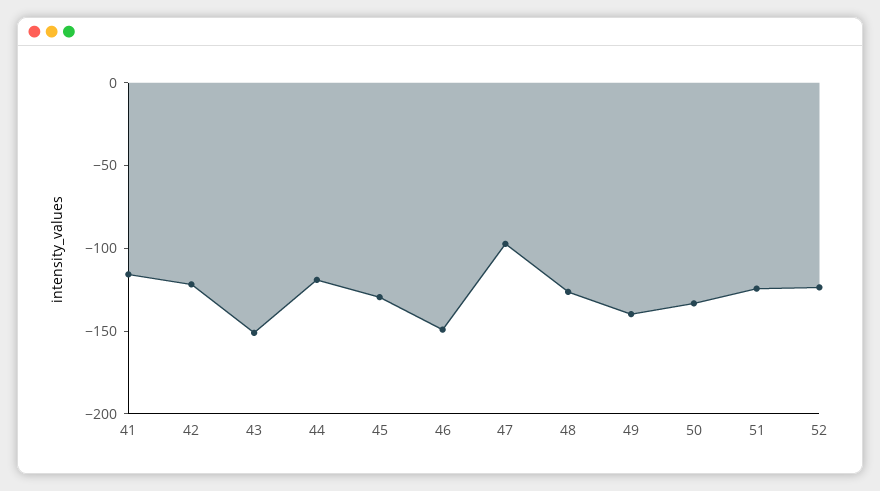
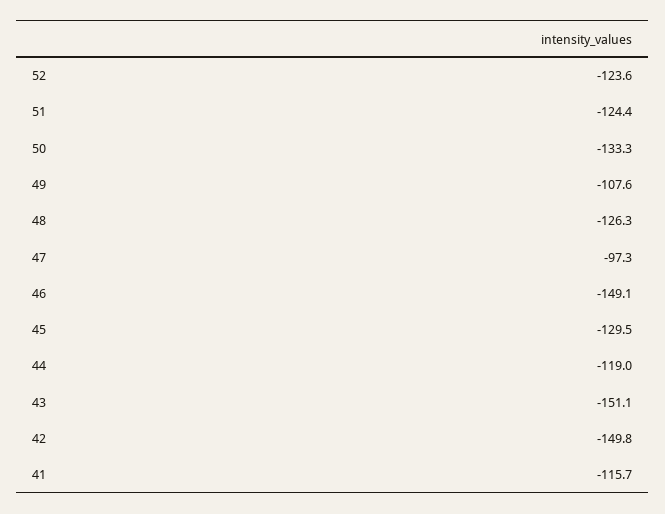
  {
    "41": -115.7,
-   "42": -120,
+   "42": -149.8,
    "43": -151.1,
    "44": -119,
    "45": -129.5,
    "46": -149.1,
    "47": -97.3,
    "48": -126.3,
-   "49": -140,
+   "49": -107.6,
    "50": -133.3,
    "51": -124.4,
    "52": -123.6
  }

